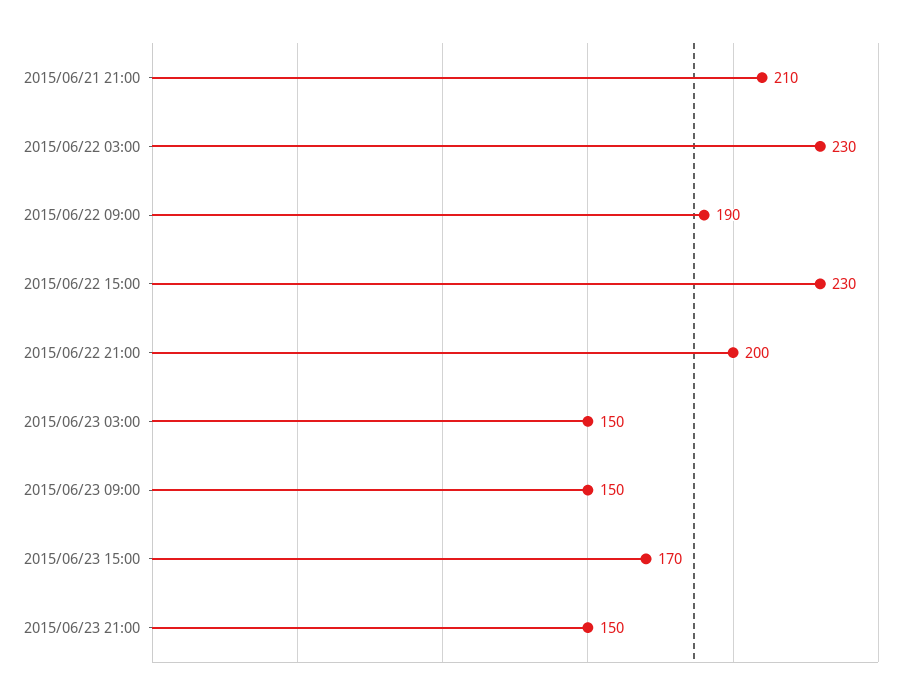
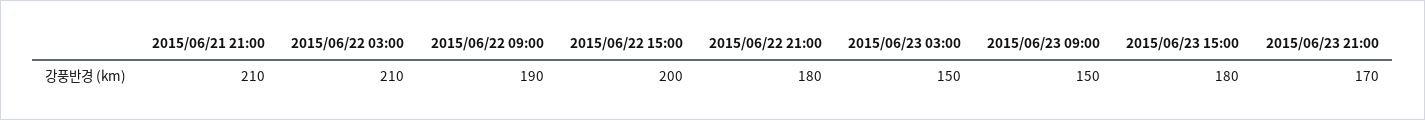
  {
    "2015/06/21 21:00": 210,
-   "2015/06/22 03:00": 230,
+   "2015/06/22 03:00": 210,
    "2015/06/22 09:00": 190,
-   "2015/06/22 15:00": 230,
+   "2015/06/22 15:00": 200,
-   "2015/06/22 21:00": 200,
+   "2015/06/22 21:00": 180,
    "2015/06/23 03:00": 150,
    "2015/06/23 09:00": 150,
-   "2015/06/23 15:00": 170,
+   "2015/06/23 15:00": 180,
-   "2015/06/23 21:00": 150
+   "2015/06/23 21:00": 170
  }

